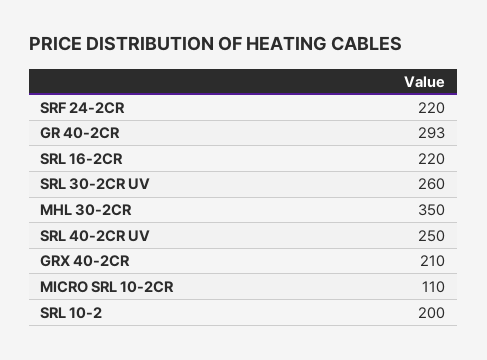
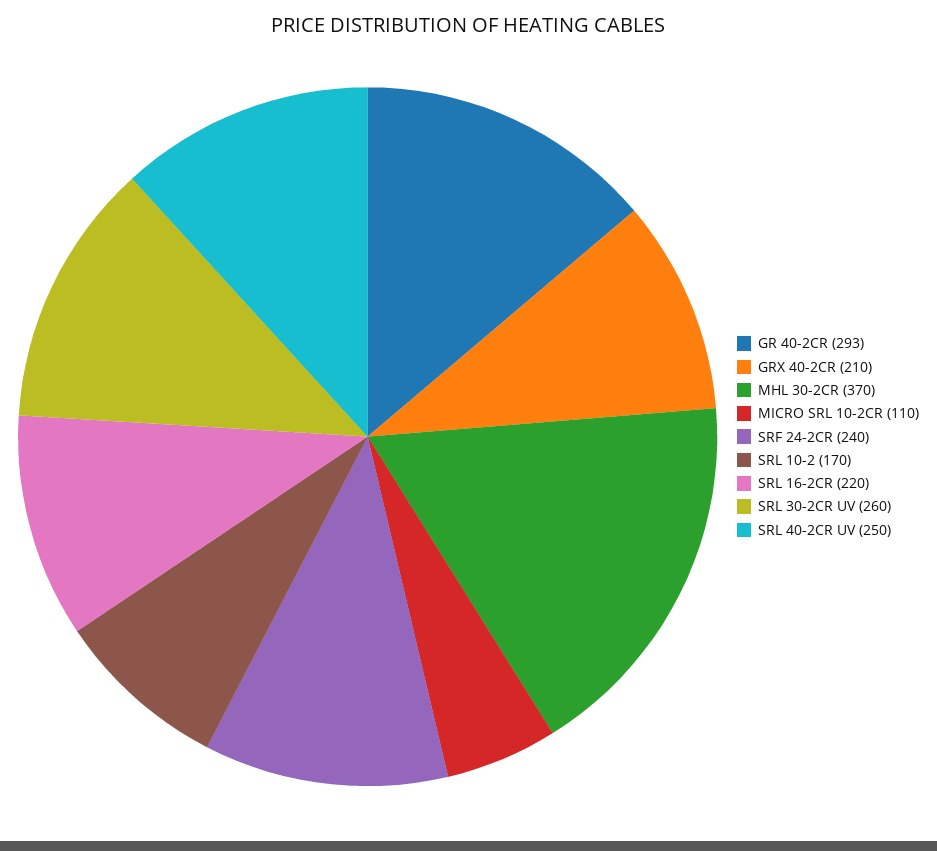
  {
-   "SRF 24-2CR": 220,
+   "SRF 24-2CR": 240,
    "GR 40-2CR": 293,
    "SRL 16-2CR": 220,
    "SRL 30-2CR UV": 260,
-   "MHL 30-2CR": 350,
+   "MHL 30-2CR": 370,
    "SRL 40-2CR UV": 250,
    "GRX 40-2CR": 210,
    "MICRO SRL 10-2CR": 110,
-   "SRL 10-2": 200
+   "SRL 10-2": 170
  }

